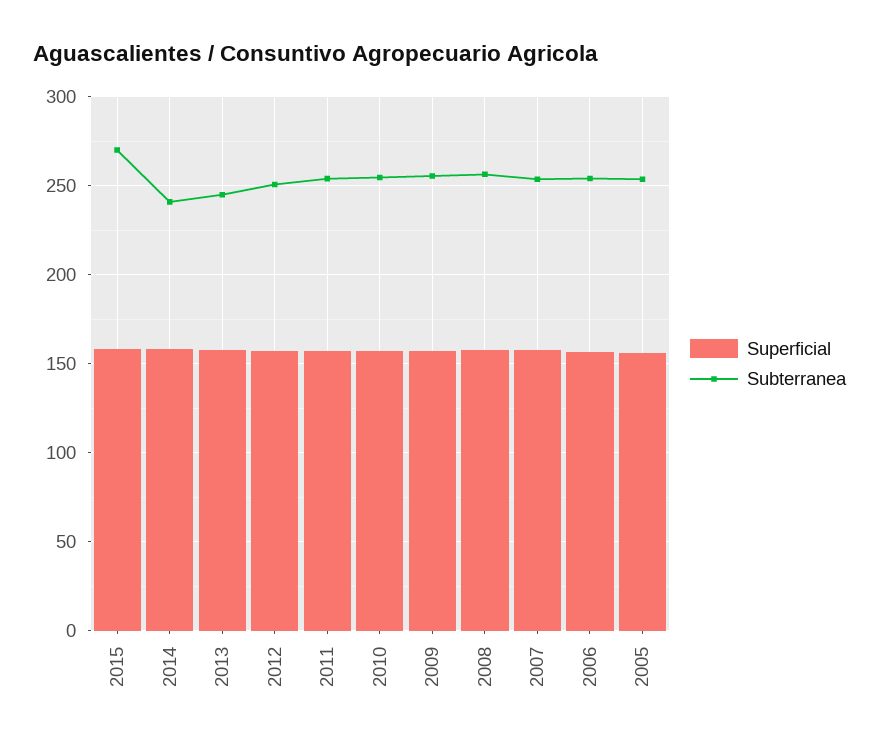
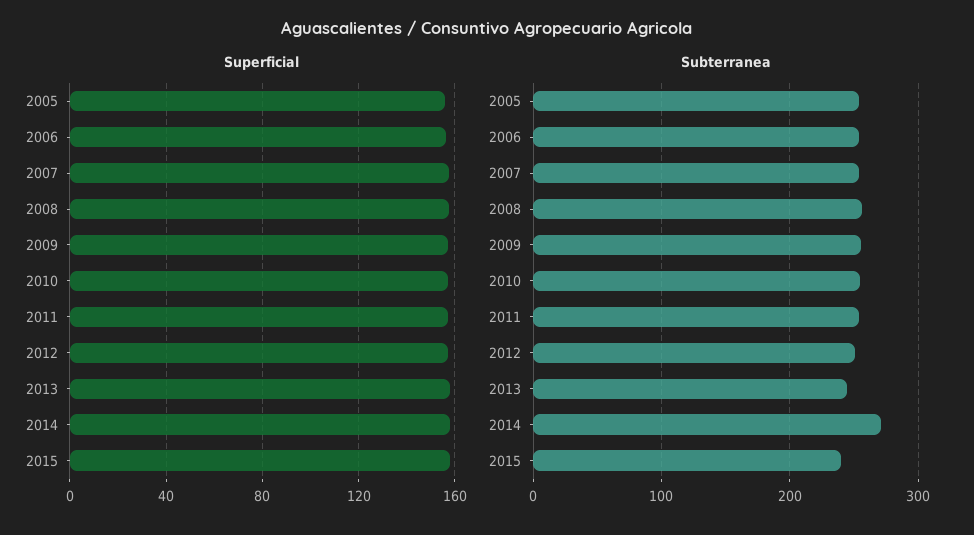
  {
    "Superficial": {
      "2015": 160,
      "2014": 160,
      "2013": 160,
      "2012": 155,
      "2011": 155,
      "2010": 155,
      "2009": 155,
      "2008": 155,
      "2007": 160,
      "2006": 155,
      "2005": 155
    },
    "Subterranea": {
-     "2015": 270,
+     "2015": 240,
-     "2014": 240,
+     "2014": 270,
      "2013": 245,
      "2012": 250,
      "2011": 255,
      "2010": 255,
      "2009": 255,
      "2008": 255,
      "2007": 255,
      "2006": 255,
      "2005": 255
    }
  }

